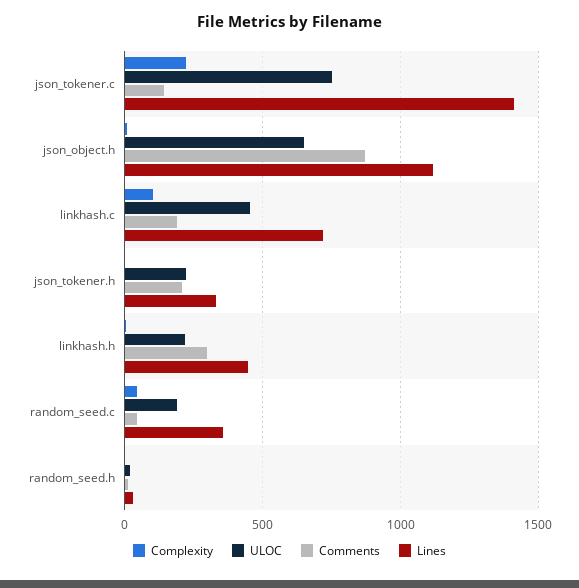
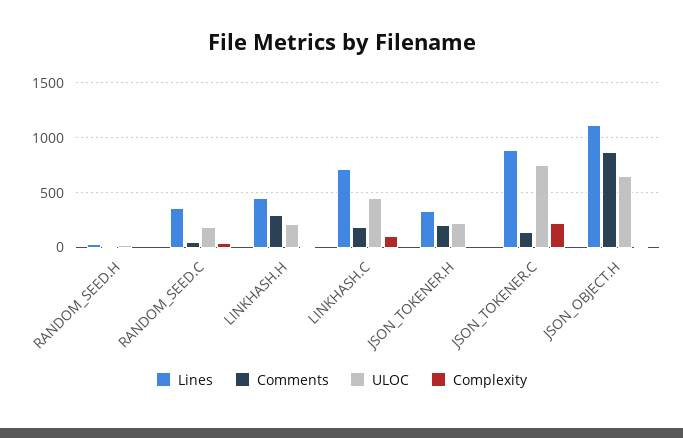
  {
    "Complexity": {
      "json_tokener.c": 200,
      "json_object.h": 0,
      "linkhash.c": 100,
      "json_tokener.h": 0,
      "linkhash.h": 0,
      "random_seed.c": 50,
      "random_seed.h": 0
    },
    "ULOC": {
      "json_tokener.c": 750,
      "json_object.h": 650,
      "linkhash.c": 450,
      "json_tokener.h": 200,
      "linkhash.h": 200,
      "random_seed.c": 200,
      "random_seed.h": 0
    },
    "Comments": {
      "json_tokener.c": 150,
      "json_object.h": 850,
      "linkhash.c": 200,
      "json_tokener.h": 200,
      "linkhash.h": 300,
      "random_seed.c": 50,
      "random_seed.h": 0
    },
    "Lines": {
-     "json_tokener.c": 1400,
+     "json_tokener.c": 900,
      "json_object.h": 1100,
      "linkhash.c": 700,
      "json_tokener.h": 350,
      "linkhash.h": 450,
      "random_seed.c": 350,
      "random_seed.h": 50
    }
  }

